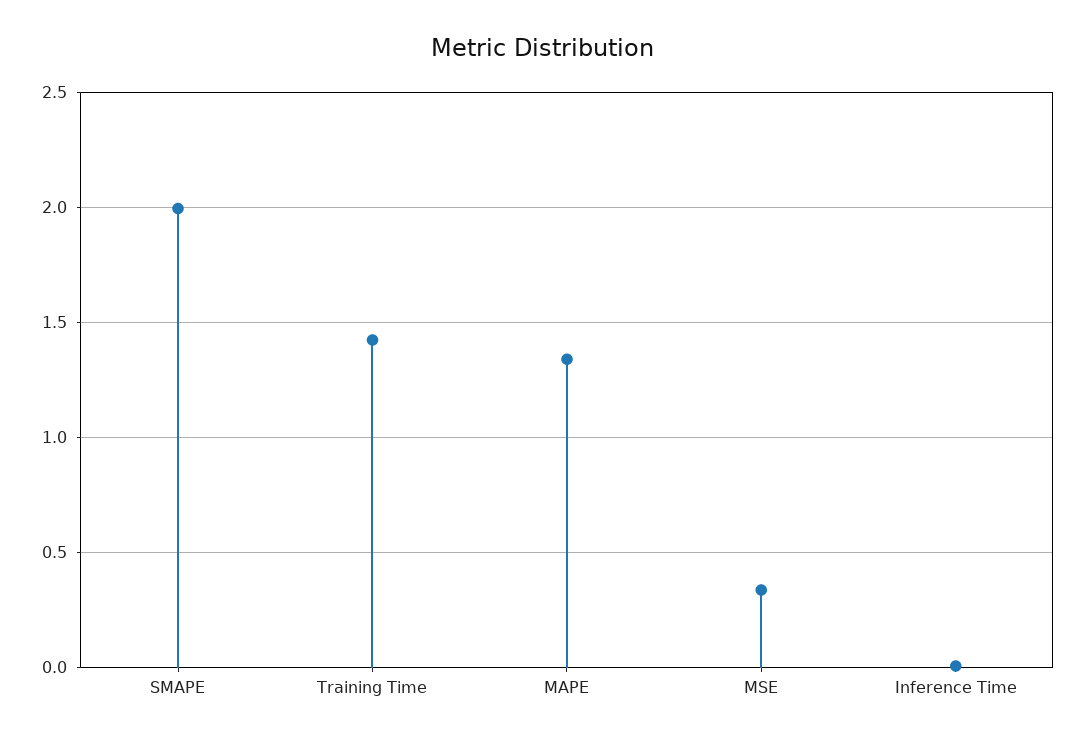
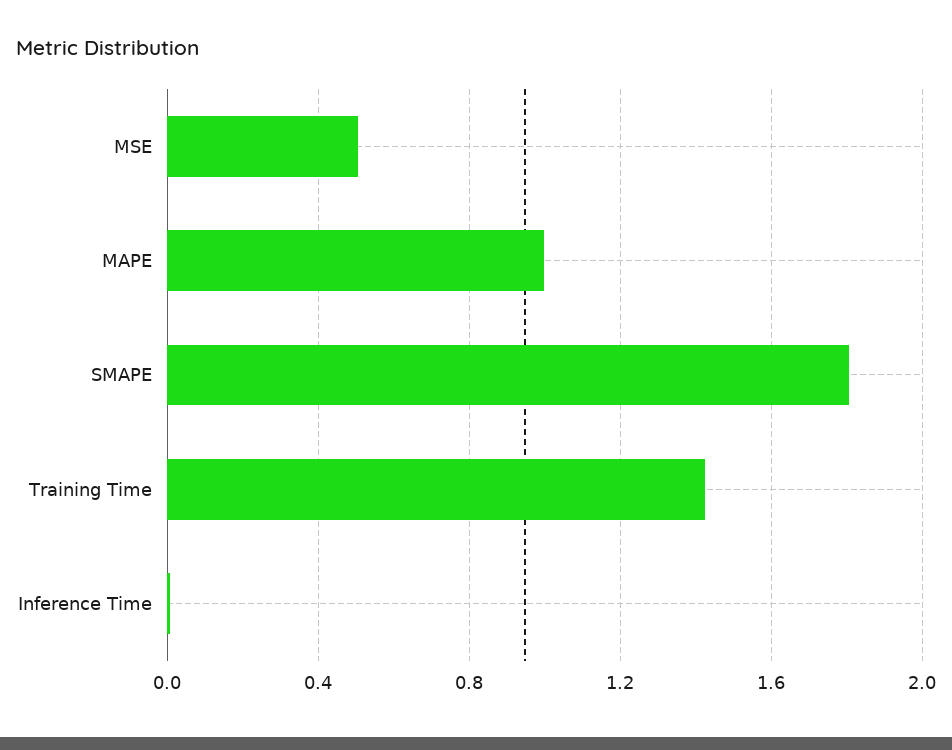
  {
-   "SMAPE": 2,
+   "SMAPE": 1.8,
    "Training Time": 1.45,
-   "MAPE": 1.35,
+   "MAPE": 1,
-   "MSE": 0.35,
+   "MSE": 0.5,
    "Inference Time": 0
  }

